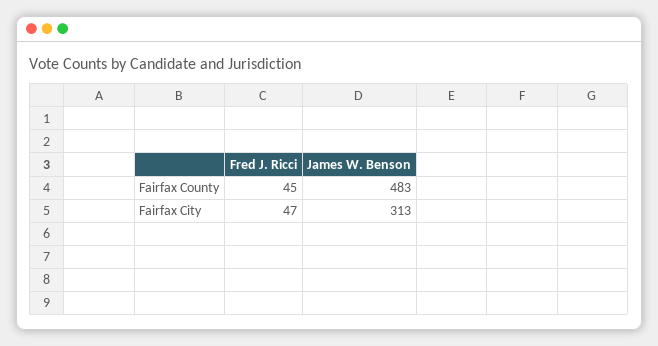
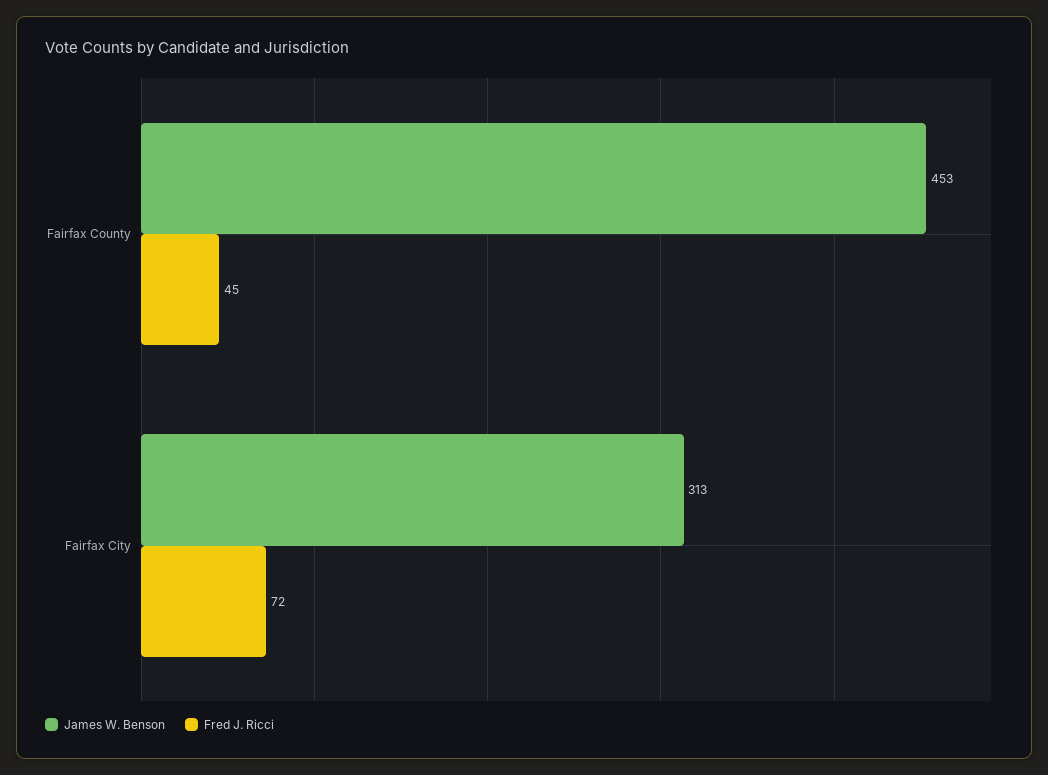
  {
    "Fred J. Ricci": {
      "Fairfax County": 45,
-     "Fairfax City": 47
+     "Fairfax City": 72
    },
    "James W. Benson": {
-     "Fairfax County": 483,
+     "Fairfax County": 453,
      "Fairfax City": 313
    }
  }

